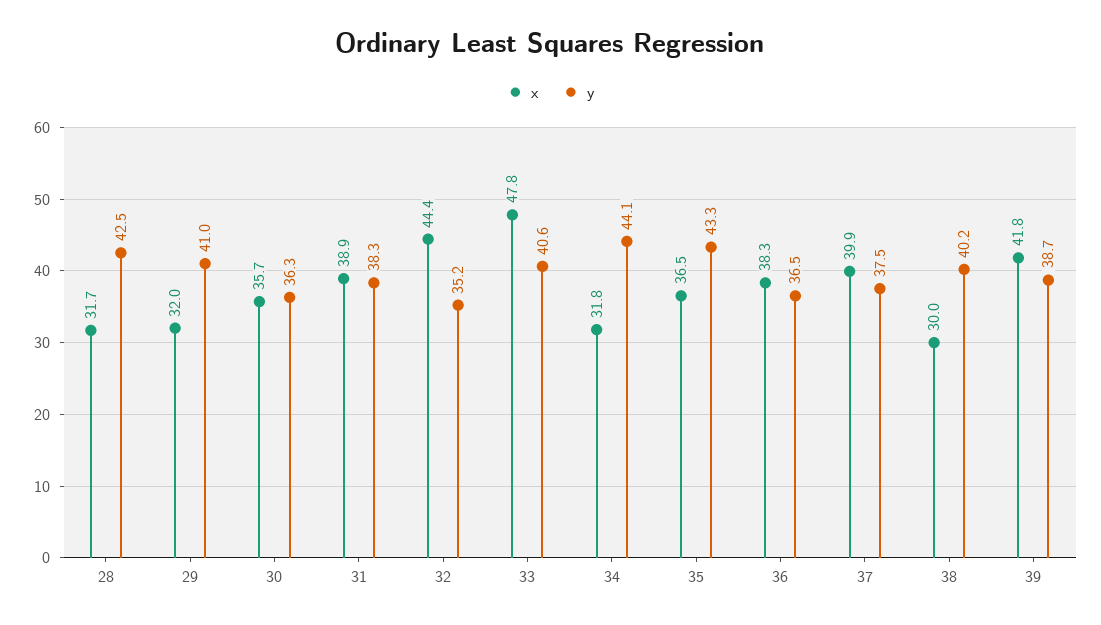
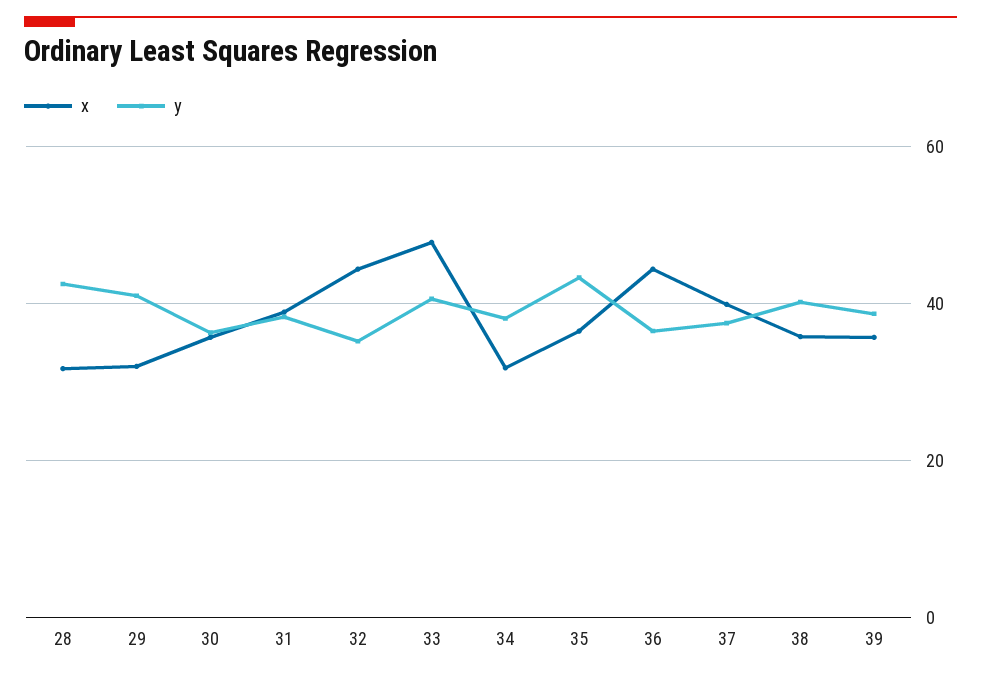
  {
    "x": {
      "28": 31.7,
      "29": 32,
      "30": 35.7,
      "31": 38.9,
      "32": 44.4,
      "33": 47.8,
      "34": 31.8,
      "35": 36.5,
-     "36": 38.3,
+     "36": 44,
      "37": 39.9,
-     "38": 30,
+     "38": 36,
-     "39": 41.8
+     "39": 36
    },
    "y": {
      "28": 42.5,
      "29": 41,
      "30": 36.3,
      "31": 38.3,
      "32": 35.2,
      "33": 40.6,
-     "34": 44.1,
+     "34": 38,
      "35": 43.3,
      "36": 36.5,
      "37": 37.5,
      "38": 40.2,
      "39": 38.7
    }
  }

